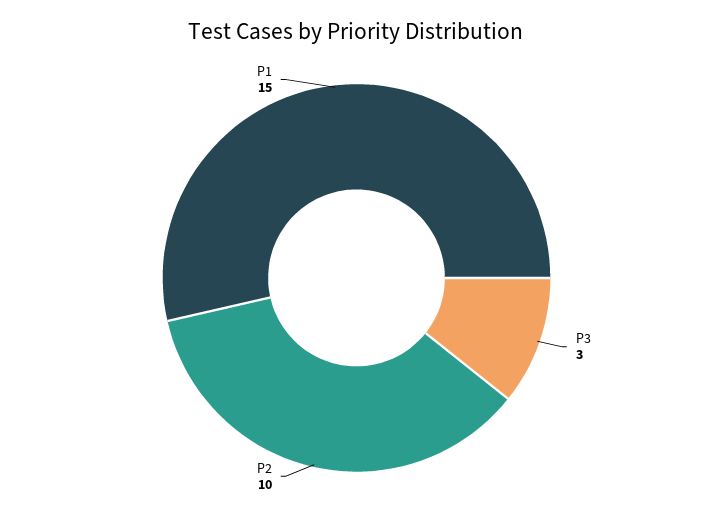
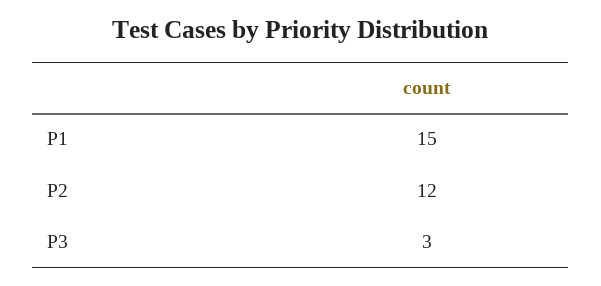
  {
    "P3": 3,
-   "P2": 10,
+   "P2": 12,
    "P1": 15
  }

